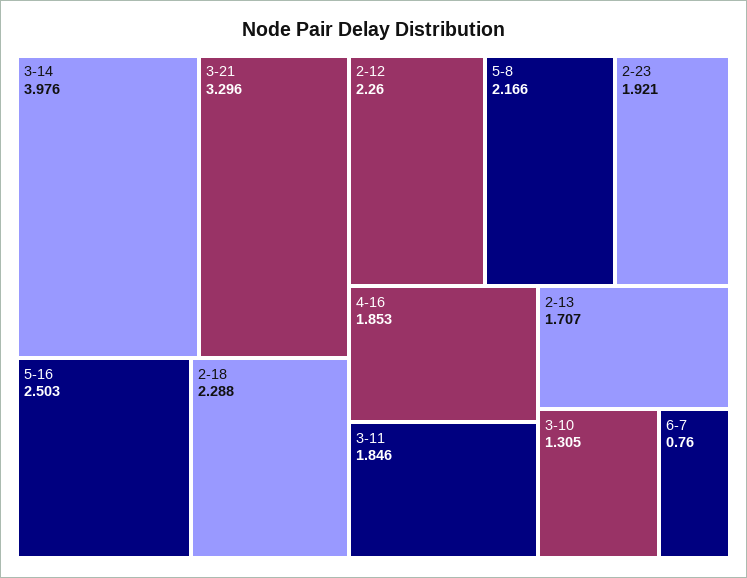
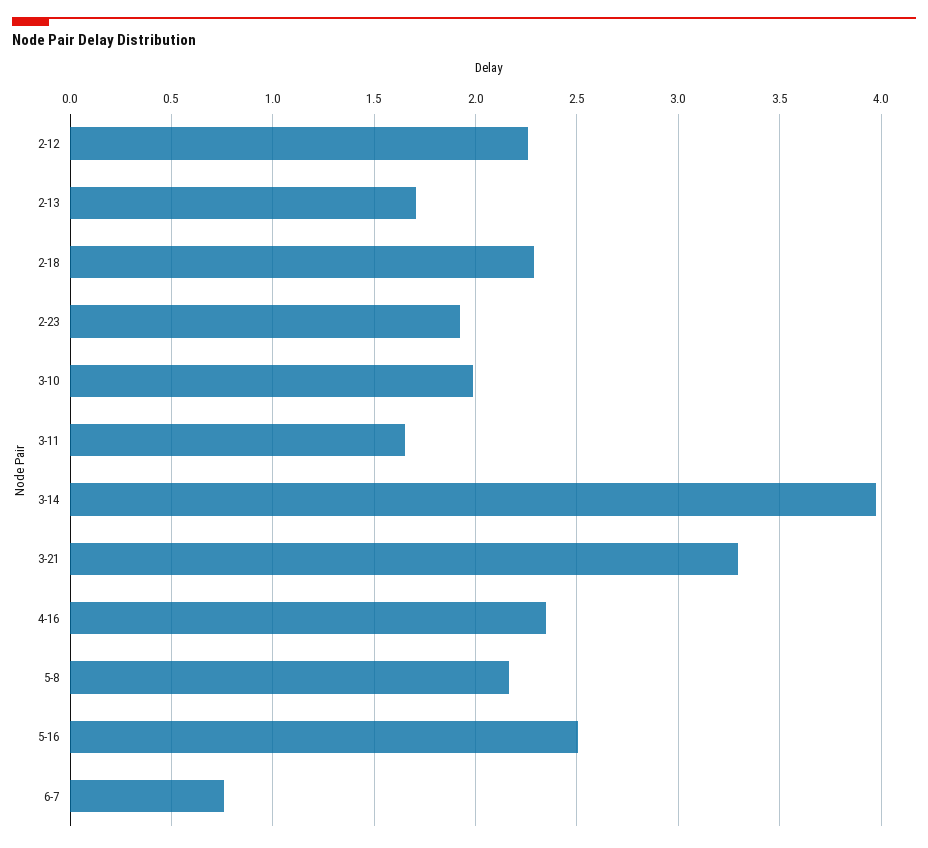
  {
    "3-14": 3.976,
    "3-21": 3.296,
    "5-16": 2.503,
    "2-18": 2.288,
    "2-12": 2.26,
    "5-8": 2.166,
    "2-23": 1.921,
-   "4-16": 1.853,
+   "4-16": 2.35,
-   "3-11": 1.846,
+   "3-11": 1.65,
    "2-13": 1.707,
-   "3-10": 1.305,
+   "3-10": 2,
    "6-7": 0.76
  }

